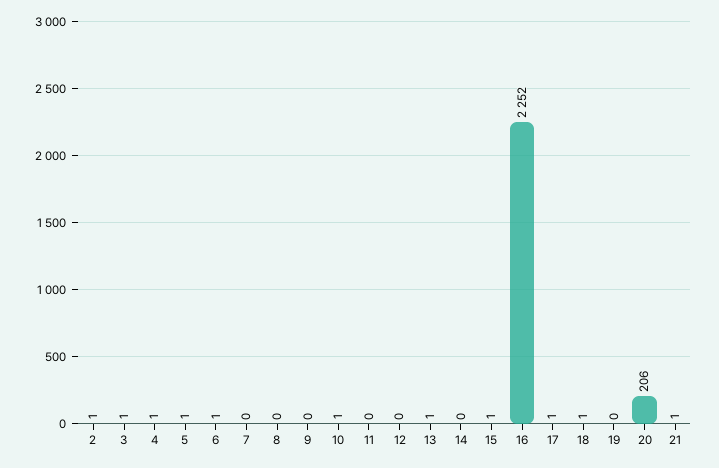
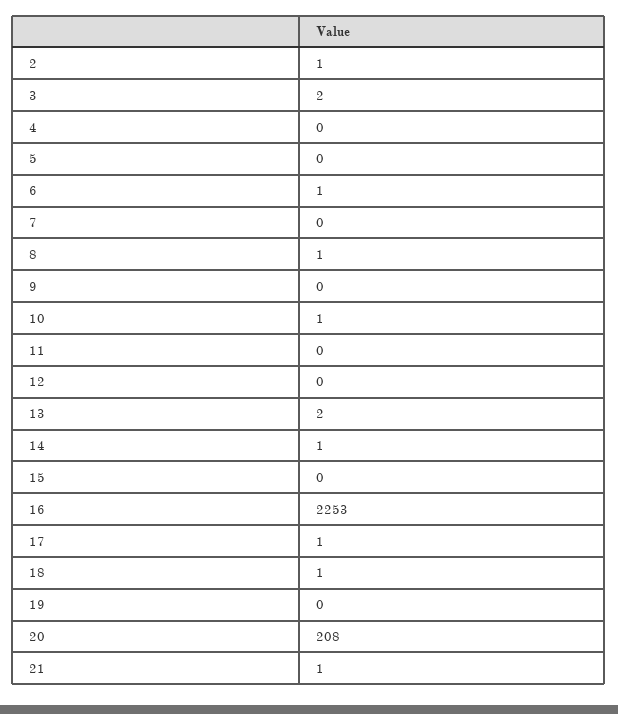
  {
    "2": 1,
-   "3": 1,
+   "3": 2,
-   "4": 1,
+   "4": 0,
-   "5": 1,
+   "5": 0,
    "6": 1,
    "7": 0,
-   "8": 0,
+   "8": 1,
    "9": 0,
    "10": 1,
    "11": 0,
    "12": 0,
-   "13": 1,
+   "13": 2,
-   "14": 0,
+   "14": 1,
-   "15": 1,
+   "15": 0,
-   "16": 2252,
+   "16": 2253,
    "17": 1,
    "18": 1,
    "19": 0,
-   "20": 206,
+   "20": 208,
    "21": 1
  }

